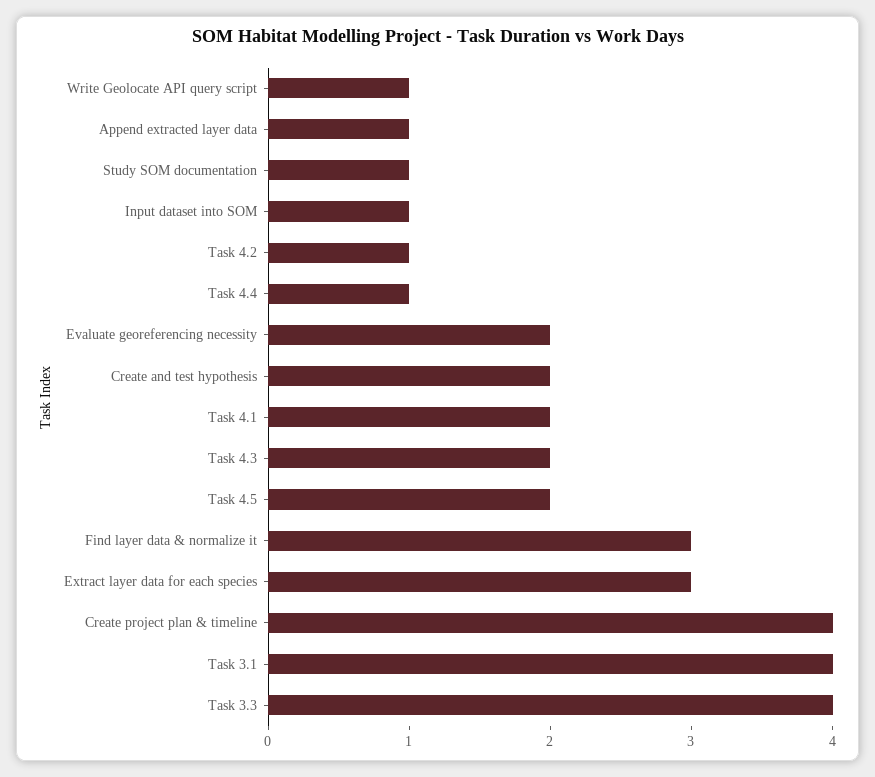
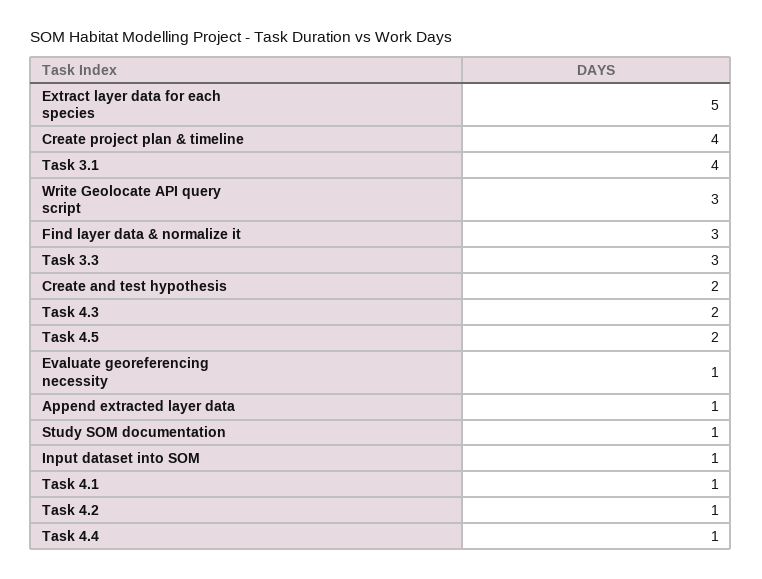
  {
-   "Write Geolocate API query script": 1,
+   "Write Geolocate API query script": 3,
    "Append extracted layer data": 1,
    "Study SOM documentation": 1,
    "Input dataset into SOM": 1,
    "Task 4.2": 1,
    "Task 4.4": 1,
-   "Evaluate georeferencing necessity": 2,
+   "Evaluate georeferencing necessity": 1,
    "Create and test hypothesis": 2,
-   "Task 4.1": 2,
+   "Task 4.1": 1,
    "Task 4.3": 2,
    "Task 4.5": 2,
    "Find layer data & normalize it": 3,
-   "Extract layer data for each species": 3,
+   "Extract layer data for each species": 5,
    "Create project plan & timeline": 4,
    "Task 3.1": 4,
-   "Task 3.3": 4
+   "Task 3.3": 3
  }

